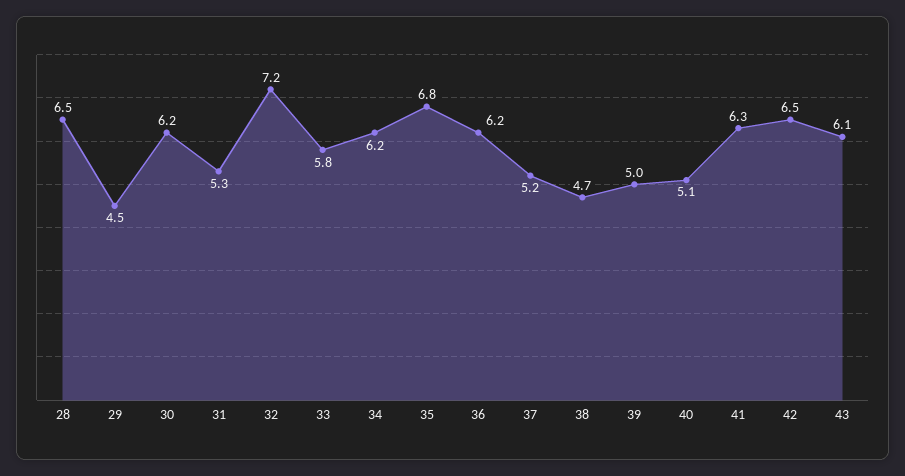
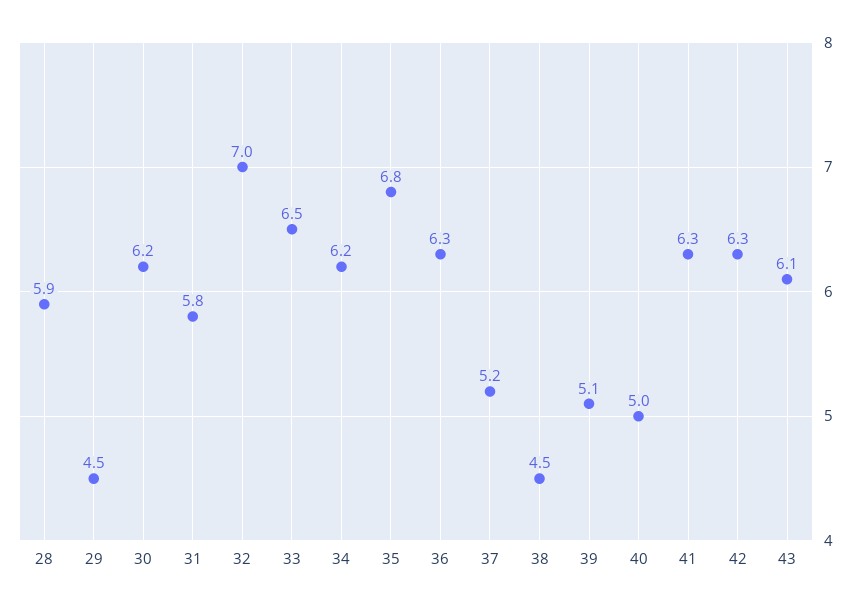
  {
-   "28": 6.5,
+   "28": 5.9,
    "29": 4.5,
    "30": 6.2,
-   "31": 5.3,
+   "31": 5.8,
-   "32": 7.2,
+   "32": 7,
-   "33": 5.8,
+   "33": 6.5,
    "34": 6.2,
    "35": 6.8,
-   "36": 6.2,
+   "36": 6.3,
    "37": 5.2,
-   "38": 4.7,
+   "38": 4.5,
-   "39": 5,
+   "39": 5.1,
-   "40": 5.1,
+   "40": 5,
    "41": 6.3,
-   "42": 6.5,
+   "42": 6.3,
    "43": 6.1
  }

